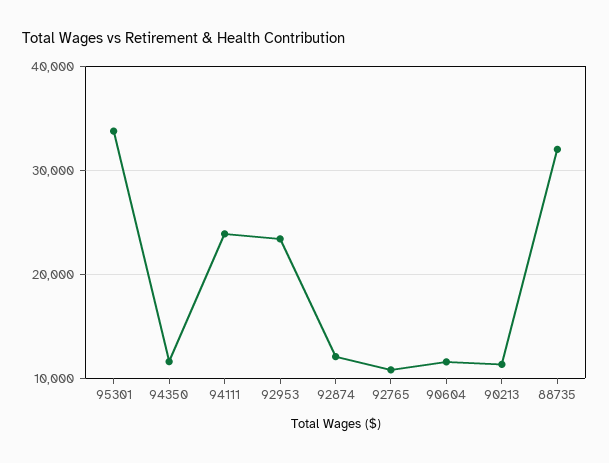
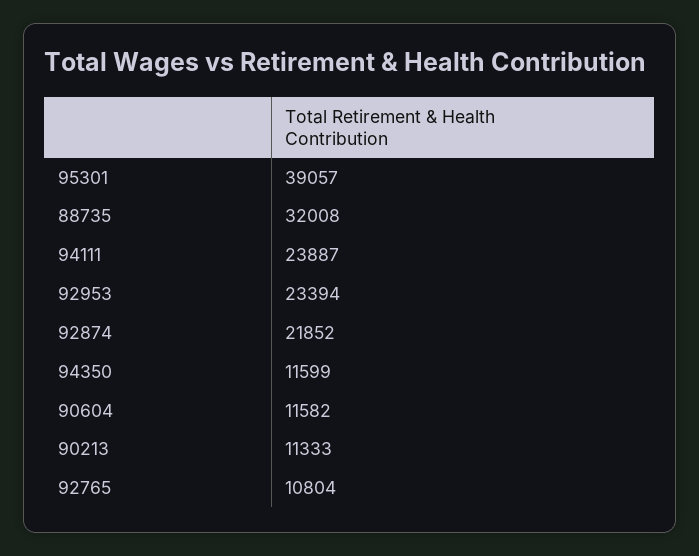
  {
-   "95301": 34000,
+   "95301": 39057,
    "94350": 11599,
    "94111": 23887,
    "92953": 23394,
-   "92874": 12000,
+   "92874": 21852,
    "92765": 10804,
    "90604": 11582,
    "90213": 11333,
    "88735": 32008
  }

